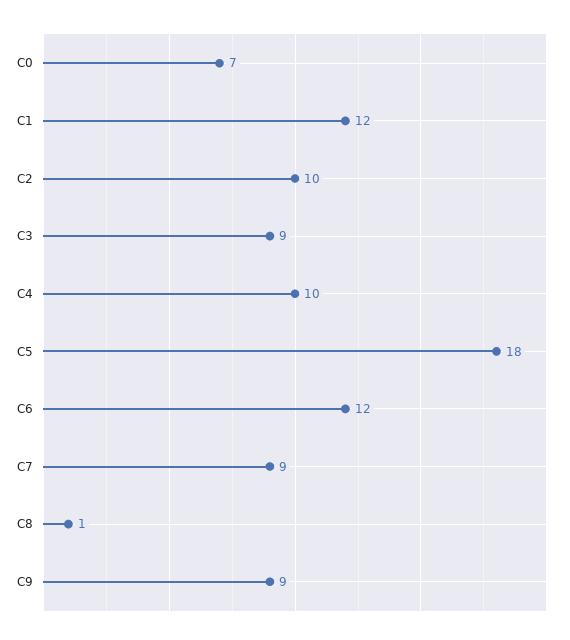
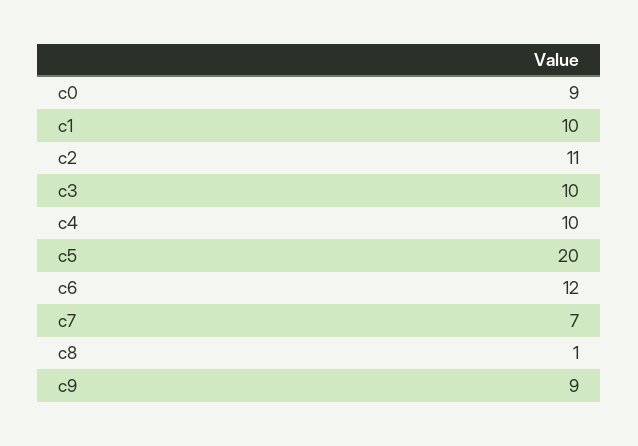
  {
-   "C0": 7,
+   "C0": 9,
-   "C1": 12,
+   "C1": 10,
-   "C2": 10,
+   "C2": 11,
-   "C3": 9,
+   "C3": 10,
    "C4": 10,
-   "C5": 18,
+   "C5": 20,
    "C6": 12,
-   "C7": 9,
+   "C7": 7,
    "C8": 1,
    "C9": 9
  }

